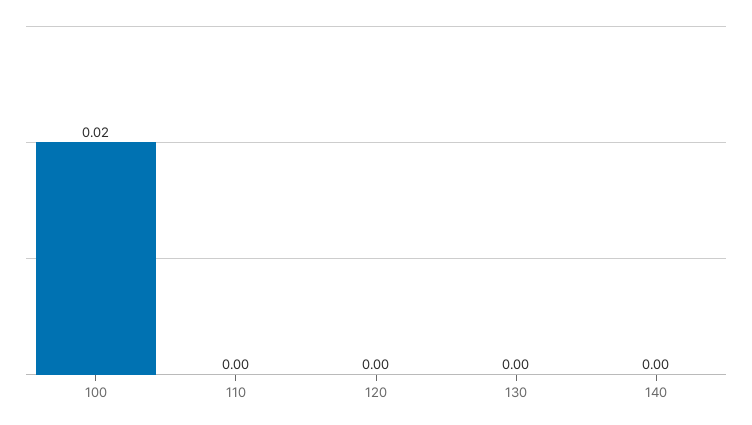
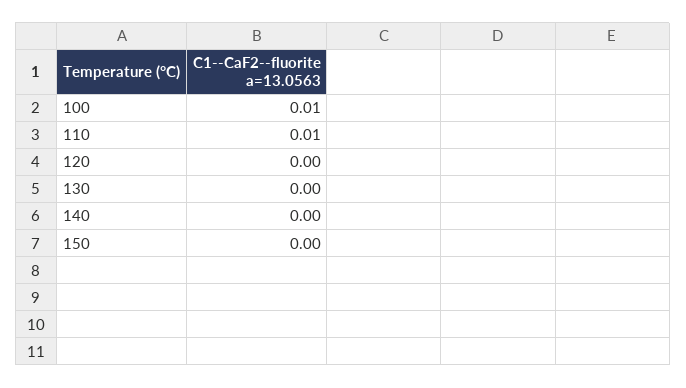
  {
-   "100": 0.02,
+   "100": 0.01,
-   "110": 0,
+   "110": 0.01,
    "120": 0,
    "130": 0,
-   "140": 0
+   "140": 0,
+   "150": 0
  }

